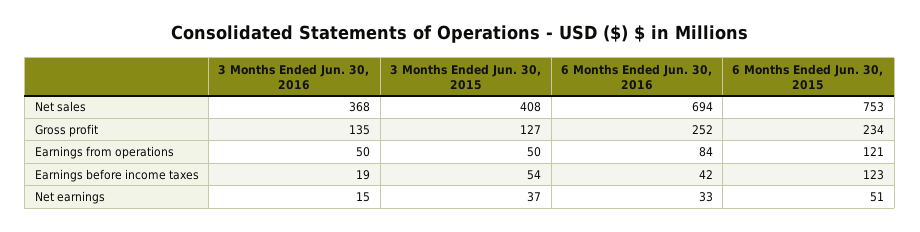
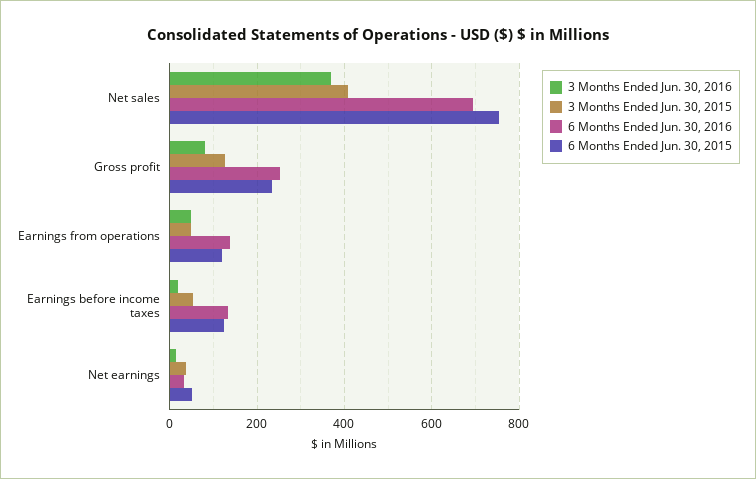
  {
    "3 Months Ended Jun. 30, 2016": {
      "Net sales": 368,
-     "Gross profit": 135,
+     "Gross profit": 80,
      "Earnings from operations": 50,
      "Earnings before income taxes": 19,
      "Net earnings": 15
    },
    "3 Months Ended Jun. 30, 2015": {
      "Net sales": 408,
      "Gross profit": 127,
      "Earnings from operations": 50,
      "Earnings before income taxes": 54,
      "Net earnings": 37
    },
    "6 Months Ended Jun. 30, 2016": {
      "Net sales": 694,
      "Gross profit": 252,
-     "Earnings from operations": 84,
+     "Earnings from operations": 140,
-     "Earnings before income taxes": 42,
+     "Earnings before income taxes": 140,
      "Net earnings": 33
    },
    "6 Months Ended Jun. 30, 2015": {
      "Net sales": 753,
      "Gross profit": 234,
      "Earnings from operations": 121,
      "Earnings before income taxes": 123,
      "Net earnings": 51
    }
  }

